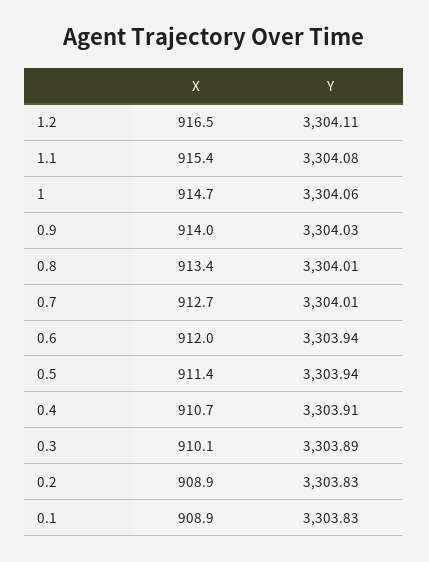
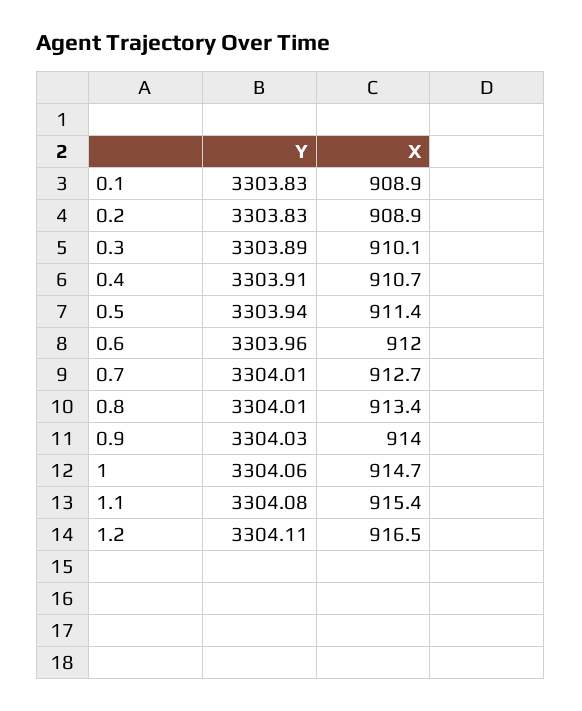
  {
    "X": {
      "1.2": 916.5,
      "1.1": 915.4,
      "1": 914.7,
      "0.9": 914,
      "0.8": 913.4,
      "0.7": 912.7,
      "0.6": 912,
      "0.5": 911.4,
      "0.4": 910.7,
      "0.3": 910.1,
      "0.2": 908.9,
      "0.1": 908.9
    },
    "Y": {
      "1.2": 3304.11,
      "1.1": 3304.08,
      "1": 3304.06,
      "0.9": 3304.03,
      "0.8": 3304.01,
      "0.7": 3304.01,
-     "0.6": 3303.94,
+     "0.6": 3303.96,
      "0.5": 3303.94,
      "0.4": 3303.91,
      "0.3": 3303.89,
      "0.2": 3303.83,
      "0.1": 3303.83
    }
  }

